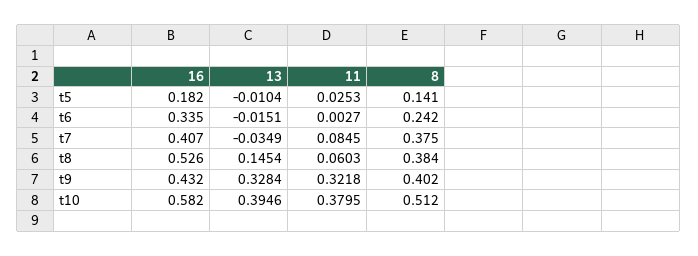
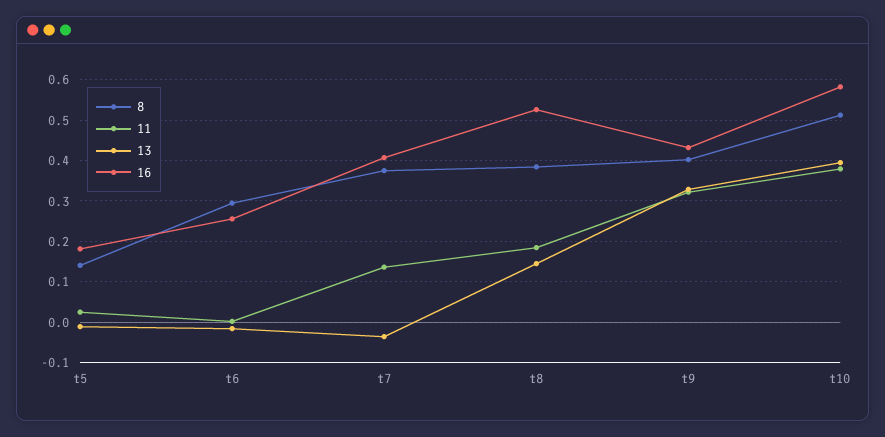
  {
    "16": {
      "t5": 0.182,
-     "t6": 0.335,
+     "t6": 0.26,
      "t7": 0.407,
      "t8": 0.526,
      "t9": 0.432,
      "t10": 0.582
    },
    "13": {
      "t5": -0.0104,
      "t6": -0.0151,
      "t7": -0.0349,
      "t8": 0.1454,
      "t9": 0.3284,
      "t10": 0.3946
    },
    "11": {
      "t5": 0.0253,
      "t6": 0.0027,
-     "t7": 0.0845,
+     "t7": 0.14,
-     "t8": 0.0603,
+     "t8": 0.18,
      "t9": 0.3218,
      "t10": 0.3795
    },
    "8": {
      "t5": 0.141,
-     "t6": 0.242,
+     "t6": 0.3,
      "t7": 0.375,
      "t8": 0.384,
      "t9": 0.402,
      "t10": 0.512
    }
  }

